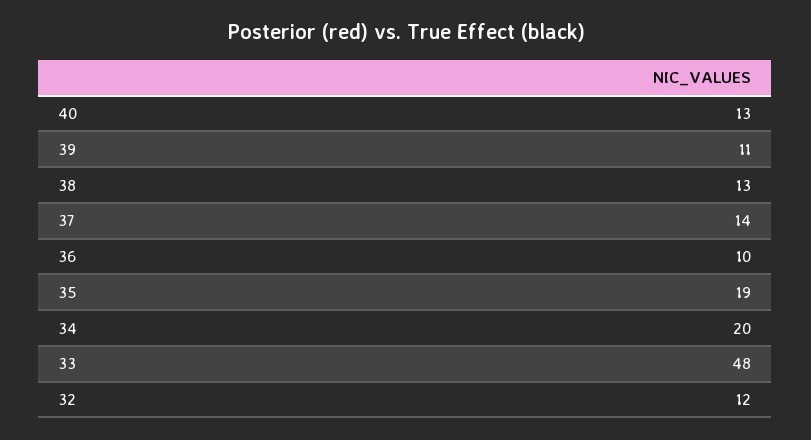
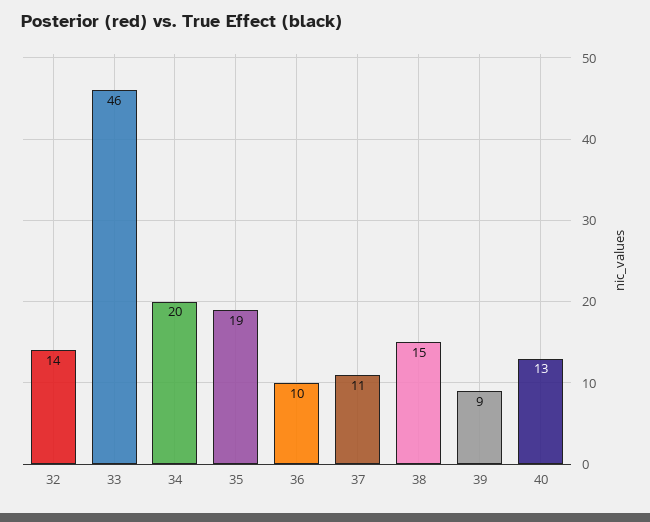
  {
    "40": 13,
-   "39": 11,
+   "39": 9,
-   "38": 13,
+   "38": 15,
-   "37": 14,
+   "37": 11,
    "36": 10,
    "35": 19,
    "34": 20,
-   "33": 48,
+   "33": 46,
-   "32": 12
+   "32": 14
  }

